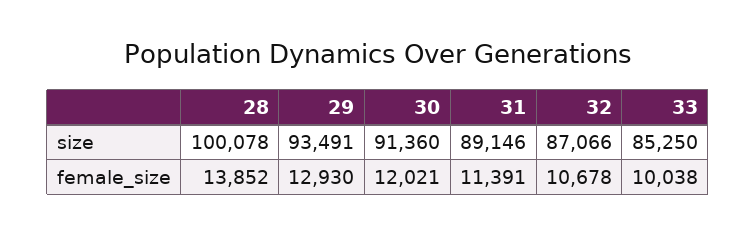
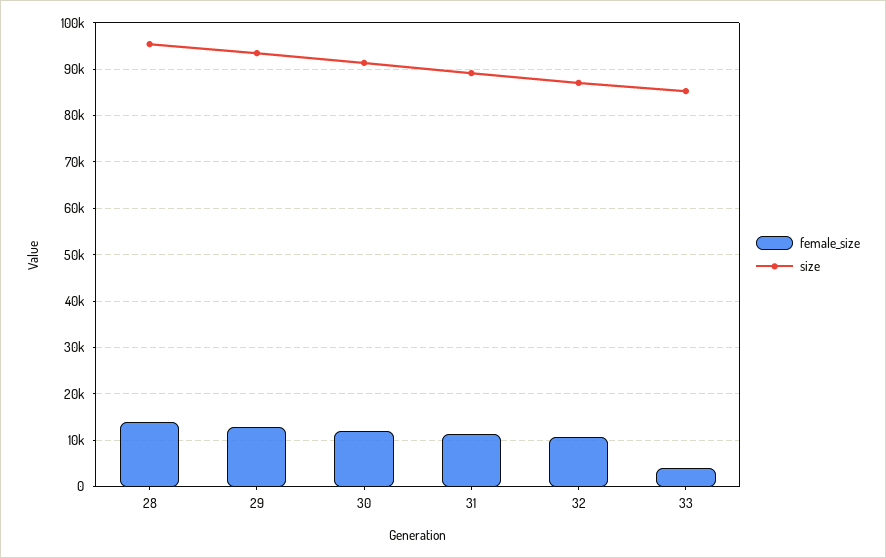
  {
    "size": {
-     "28": 100078,
+     "28": 96000,
      "29": 93491,
      "30": 91360,
      "31": 89146,
      "32": 87066,
      "33": 85250
    },
    "female_size": {
      "28": 13852,
      "29": 12930,
      "30": 12021,
      "31": 11391,
      "32": 10678,
-     "33": 10038
+     "33": 4000
    }
  }

